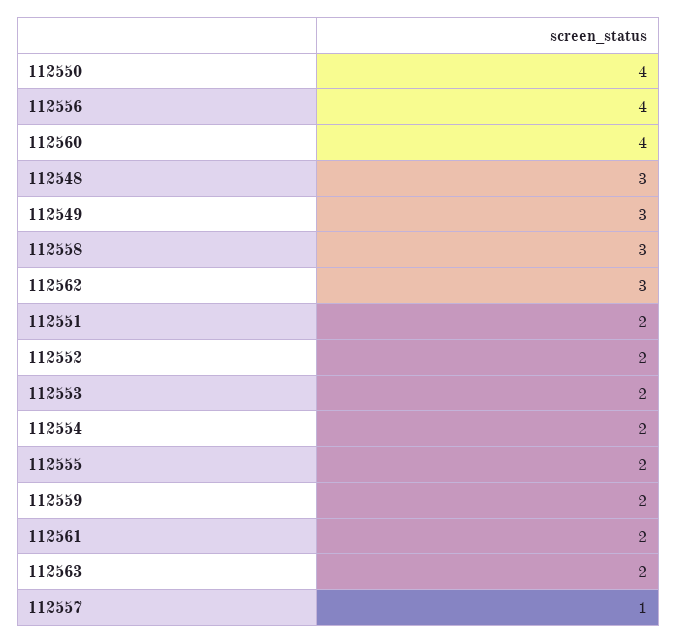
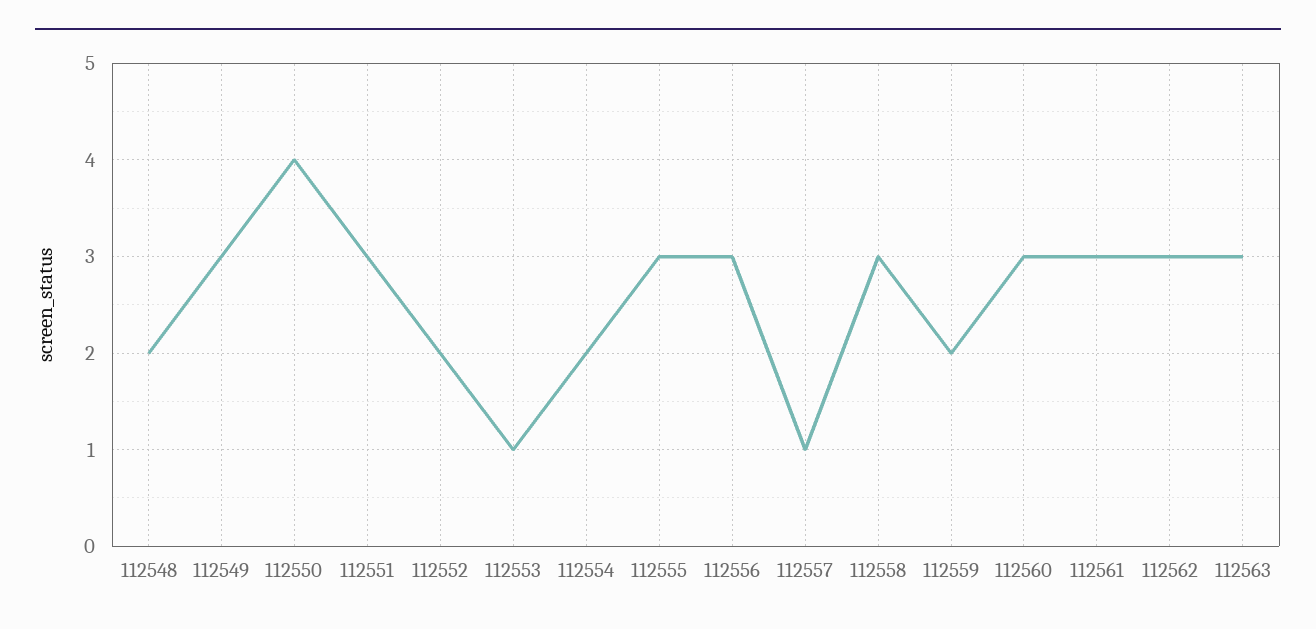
  {
    "112550": 4,
-   "112556": 4,
+   "112556": 3,
-   "112560": 4,
+   "112560": 3,
-   "112548": 3,
+   "112548": 2,
    "112549": 3,
    "112558": 3,
    "112562": 3,
-   "112551": 2,
+   "112551": 3,
    "112552": 2,
-   "112553": 2,
+   "112553": 1,
    "112554": 2,
-   "112555": 2,
+   "112555": 3,
    "112559": 2,
-   "112561": 2,
+   "112561": 3,
-   "112563": 2,
+   "112563": 3,
    "112557": 1
  }

